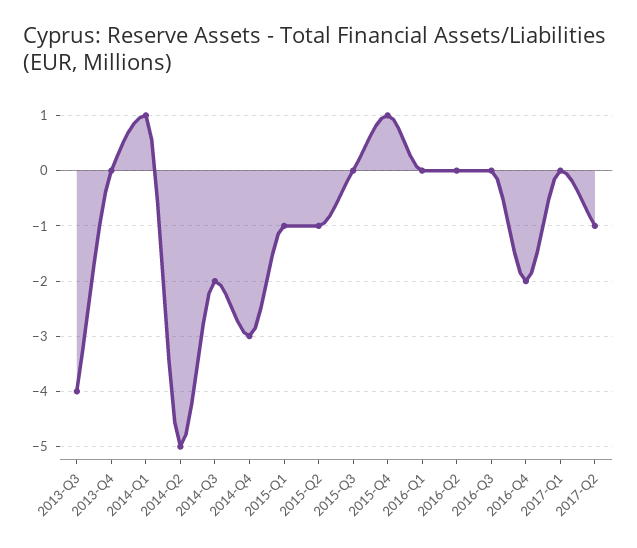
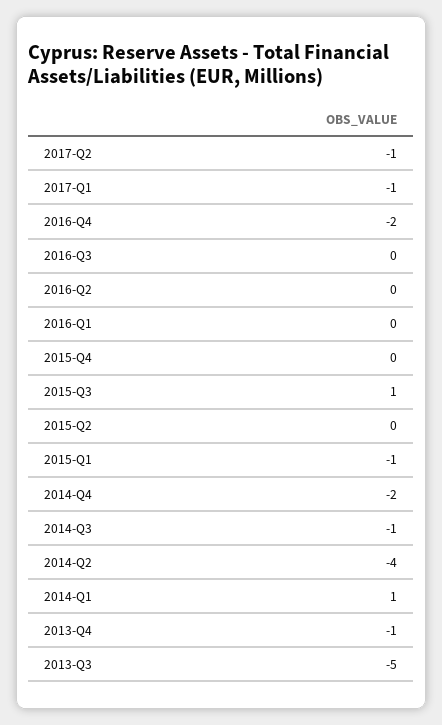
  {
-   "2013-Q3": -4,
+   "2013-Q3": -5,
-   "2013-Q4": 0,
+   "2013-Q4": -1,
    "2014-Q1": 1,
-   "2014-Q2": -5,
+   "2014-Q2": -4,
-   "2014-Q3": -2,
+   "2014-Q3": -1,
-   "2014-Q4": -3,
+   "2014-Q4": -2,
    "2015-Q1": -1,
-   "2015-Q2": -1,
+   "2015-Q2": 0,
-   "2015-Q3": 0,
+   "2015-Q3": 1,
-   "2015-Q4": 1,
+   "2015-Q4": 0,
    "2016-Q1": 0,
    "2016-Q2": 0,
    "2016-Q3": 0,
    "2016-Q4": -2,
-   "2017-Q1": 0,
+   "2017-Q1": -1,
    "2017-Q2": -1
  }

